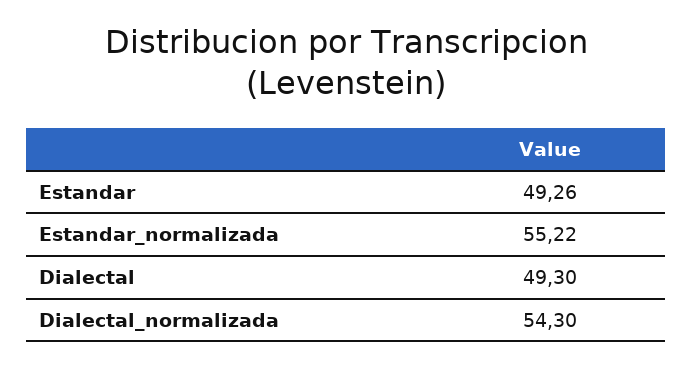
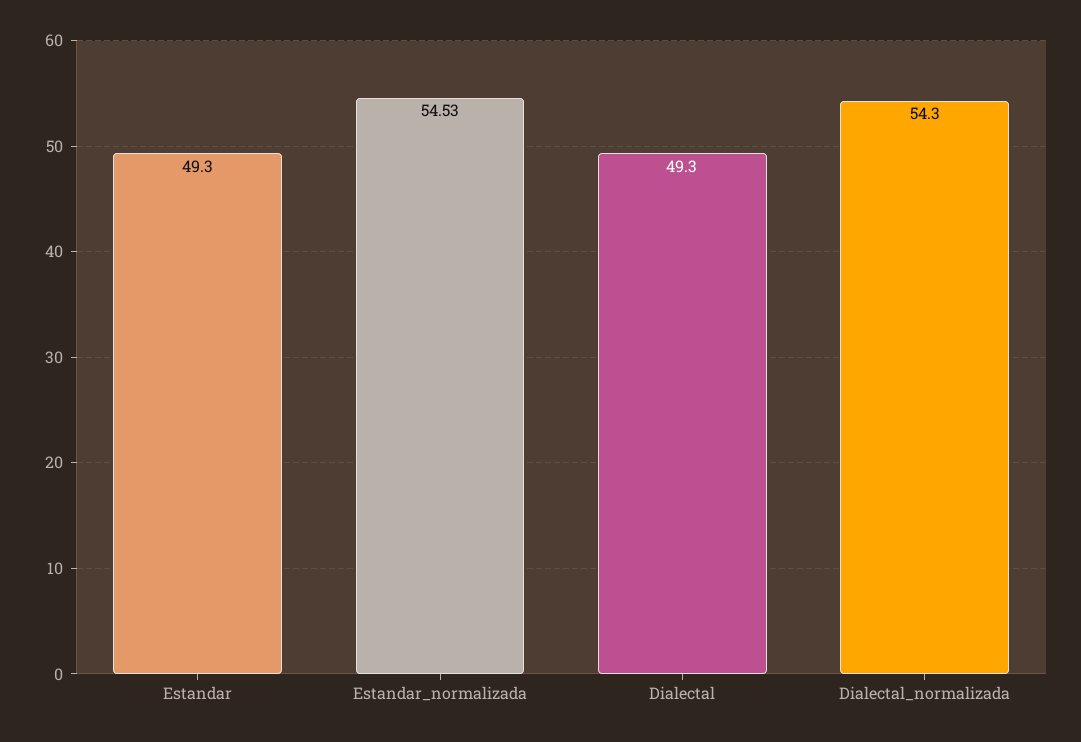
  {
-   "Estandar": 49.26,
+   "Estandar": 49.3,
-   "Estandar_normalizada": 55.22,
+   "Estandar_normalizada": 54.53,
    "Dialectal": 49.3,
    "Dialectal_normalizada": 54.3
  }

